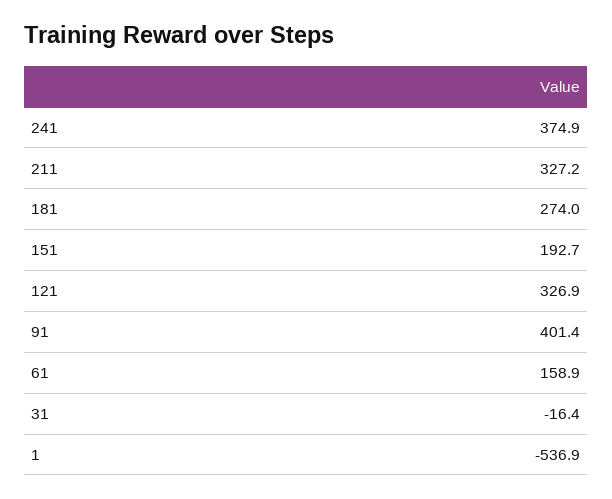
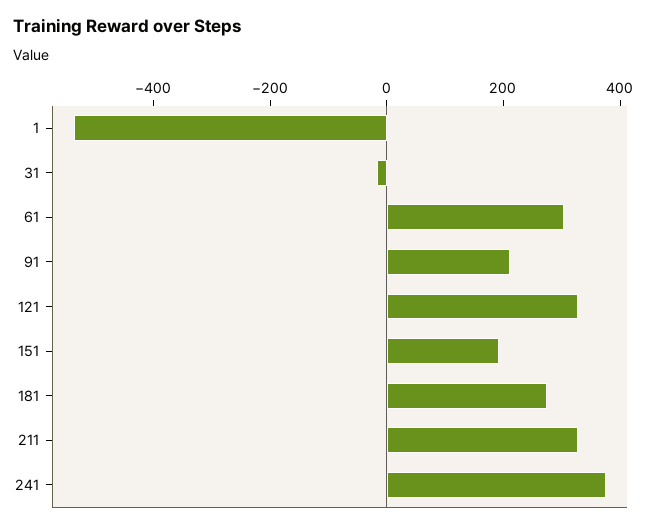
  {
    "241": 374.9,
    "211": 327.2,
    "181": 274,
    "151": 192.7,
    "121": 326.9,
-   "91": 401.4,
+   "91": 200,
-   "61": 158.9,
+   "61": 300,
    "31": -16.4,
    "1": -536.9
  }

